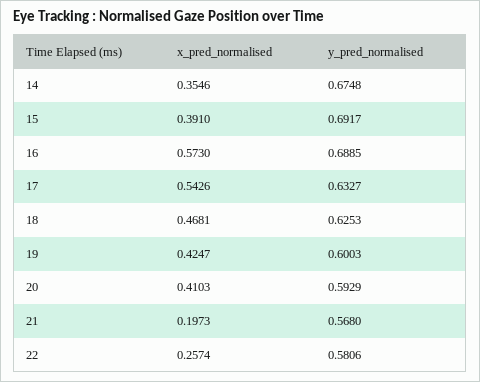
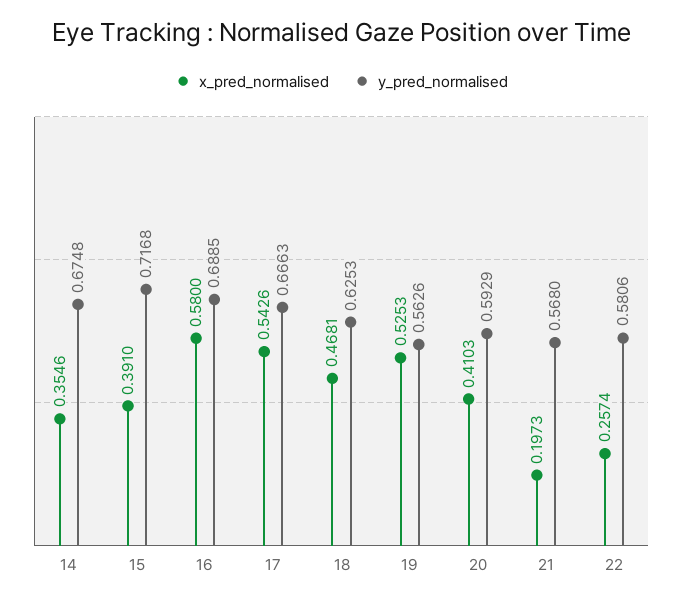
  {
    "x_pred_normalised": {
      "14": 0.3546,
      "15": 0.391,
-     "16": 0.573,
+     "16": 0.58,
      "17": 0.5426,
      "18": 0.4681,
-     "19": 0.4247,
+     "19": 0.5253,
      "20": 0.4103,
      "21": 0.1973,
      "22": 0.2574
    },
    "y_pred_normalised": {
      "14": 0.6748,
-     "15": 0.6917,
+     "15": 0.7168,
      "16": 0.6885,
-     "17": 0.6327,
+     "17": 0.6663,
      "18": 0.6253,
-     "19": 0.6003,
+     "19": 0.5626,
      "20": 0.5929,
      "21": 0.568,
      "22": 0.5806
    }
  }

